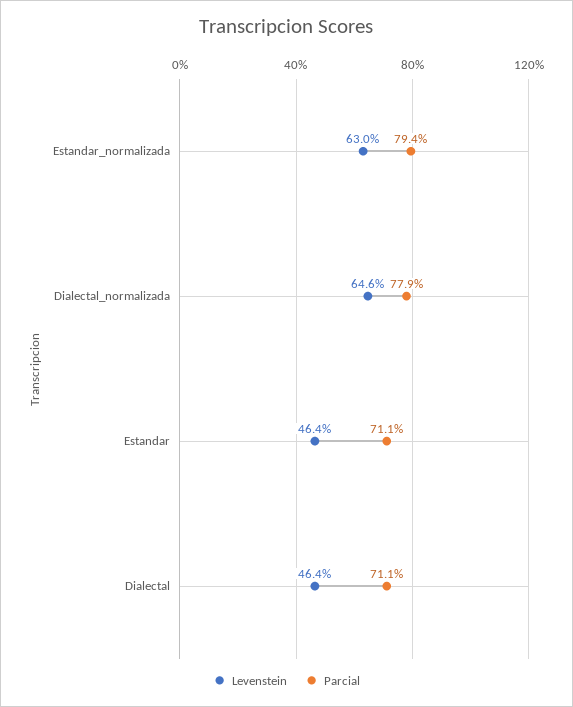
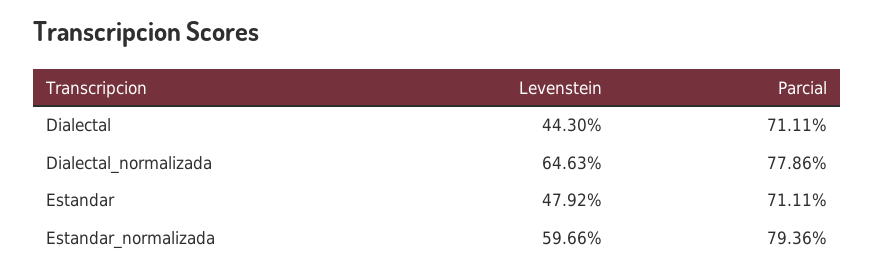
  {
    "Levenstein": {
-     "Estandar_normalizada": 63,
+     "Estandar_normalizada": 59.66,
      "Dialectal_normalizada": 64.63,
-     "Estandar": 46.4,
+     "Estandar": 47.92,
-     "Dialectal": 46.4
+     "Dialectal": 44.3
    },
    "Parcial": {
      "Estandar_normalizada": 79.36,
      "Dialectal_normalizada": 77.86,
      "Estandar": 71.11,
      "Dialectal": 71.11
    }
  }

